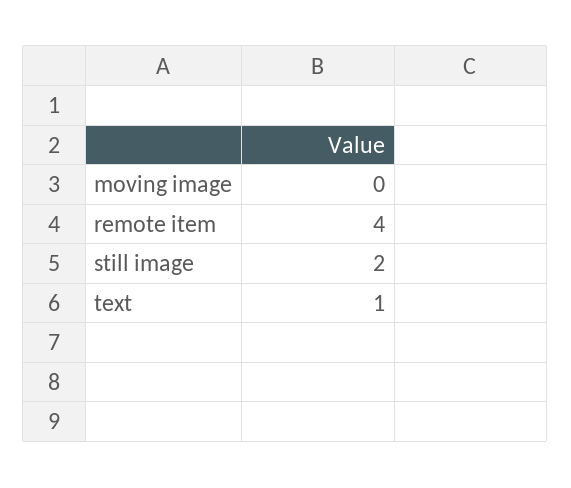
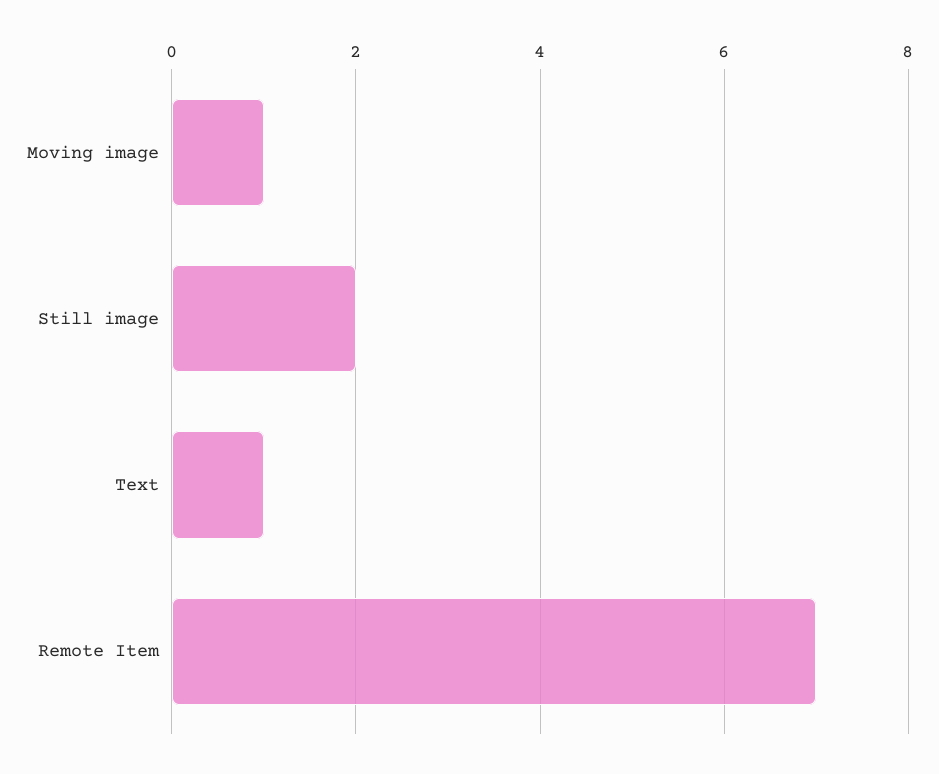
  {
-   "moving image": 0,
+   "moving image": 1,
-   "remote item": 4,
+   "remote item": 7,
    "still image": 2,
    "text": 1
  }

